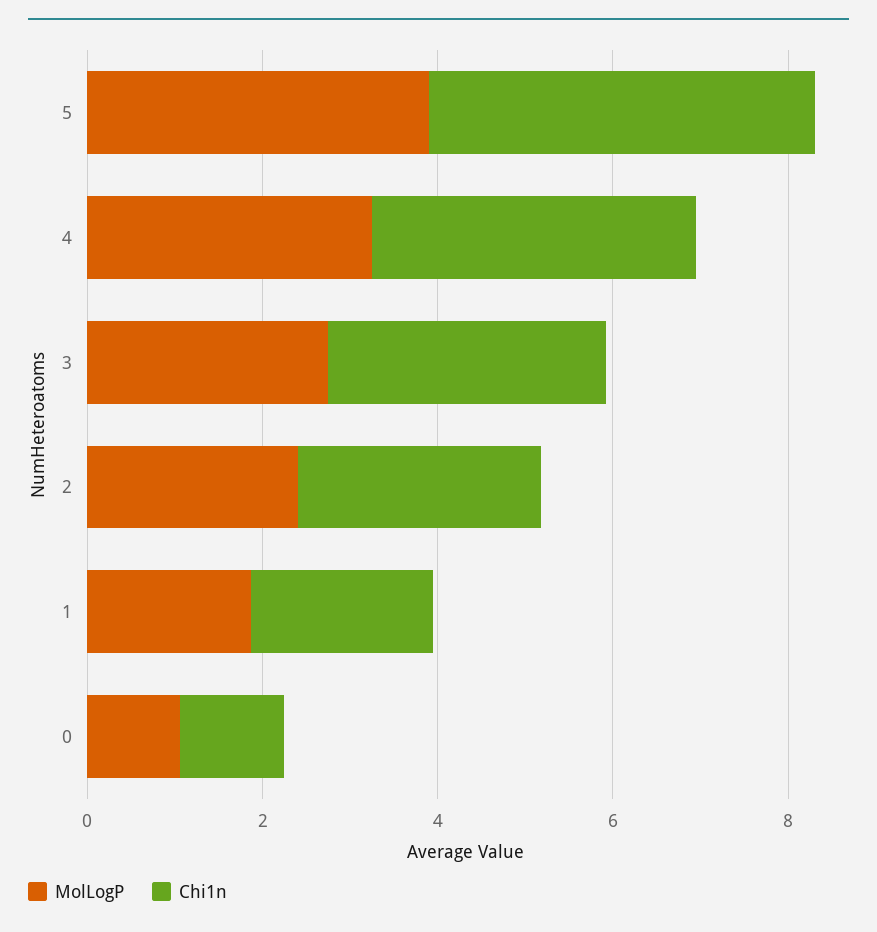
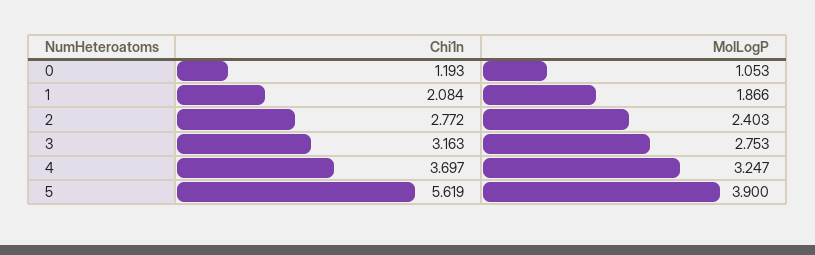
  {
    "MolLogP": {
      "5": 3.9,
      "4": 3.247,
      "3": 2.753,
      "2": 2.403,
      "1": 1.866,
      "0": 1.053
    },
    "Chi1n": {
-     "5": 4.5,
+     "5": 5.619,
      "4": 3.697,
      "3": 3.163,
      "2": 2.772,
      "1": 2.084,
      "0": 1.193
    }
  }

